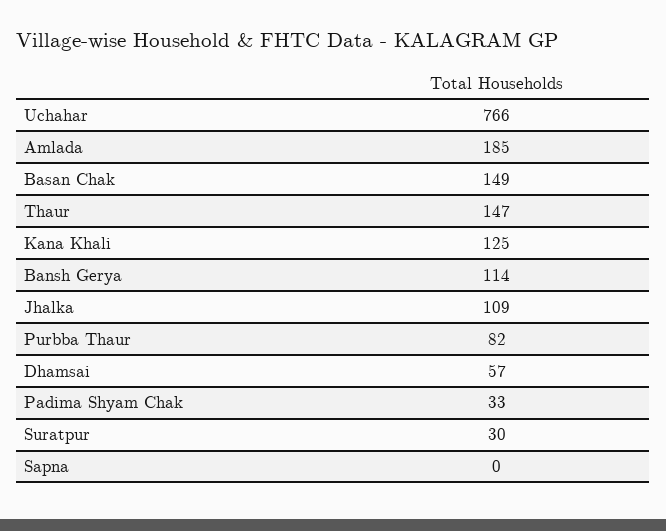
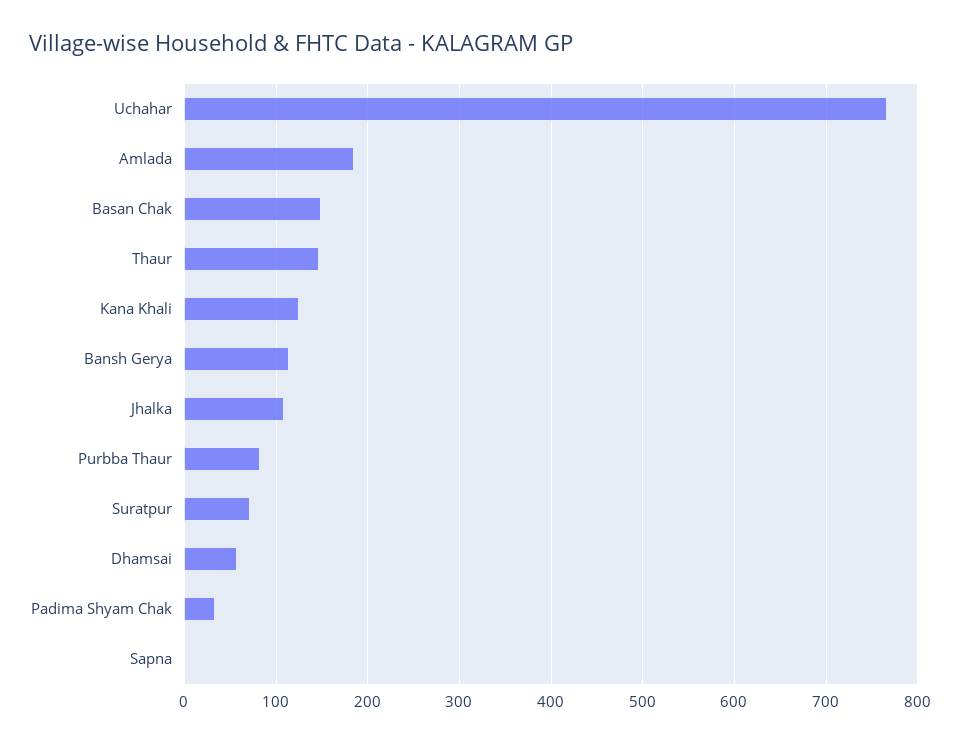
  {
    "Uchahar": 766,
    "Amlada": 185,
    "Basan Chak": 149,
    "Thaur": 147,
    "Kana Khali": 125,
    "Bansh Gerya": 114,
    "Jhalka": 109,
    "Purbba Thaur": 82,
    "Dhamsai": 57,
    "Padima Shyam Chak": 33,
-   "Suratpur": 30,
+   "Suratpur": 70,
    "Sapna": 0
  }

